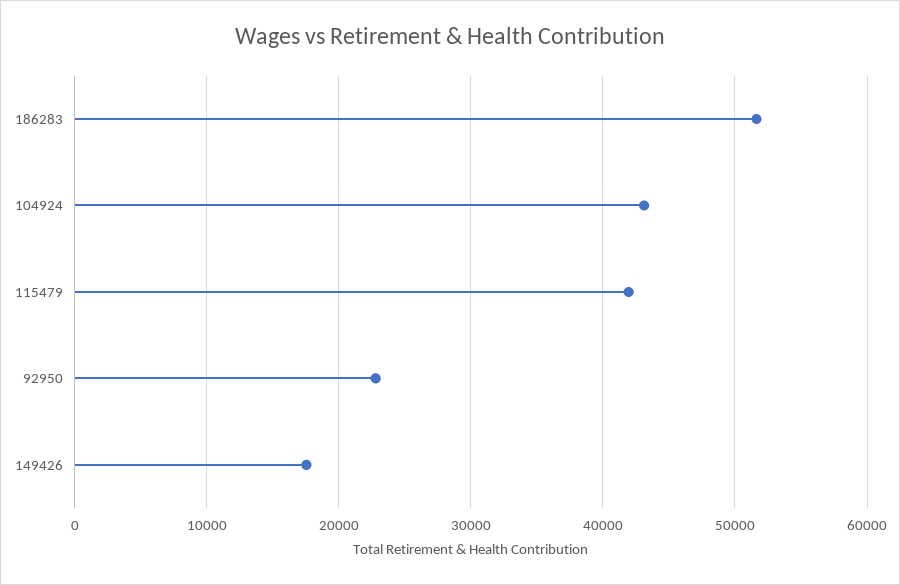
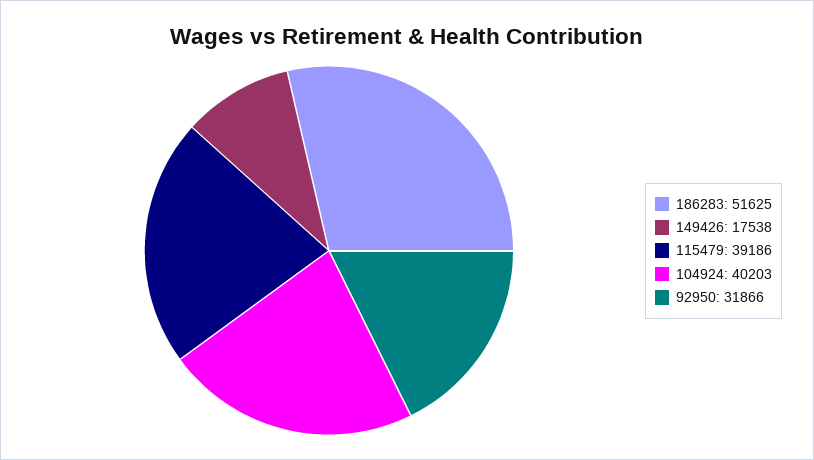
  {
    "186283": 51625,
-   "104924": 43000,
+   "104924": 40203,
-   "115479": 42000,
+   "115479": 39186,
-   "92950": 23000,
+   "92950": 31866,
    "149426": 17538
  }

